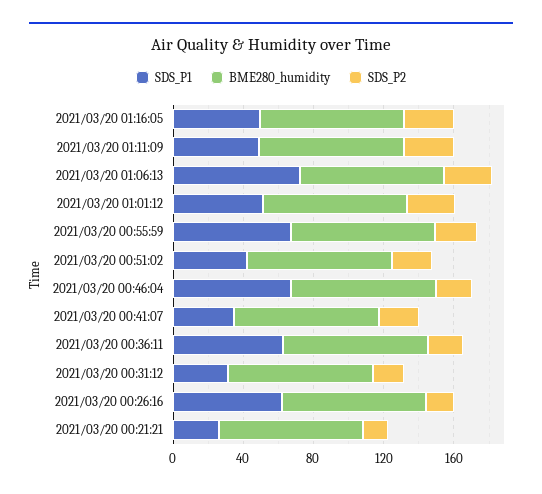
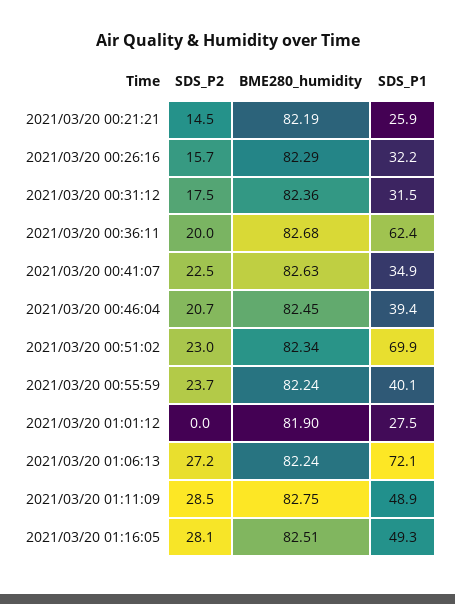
  {
    "SDS_P1": {
      "2021/03/20 01:16:05": 49.3,
      "2021/03/20 01:11:09": 48.9,
      "2021/03/20 01:06:13": 72.1,
-     "2021/03/20 01:01:12": 50,
+     "2021/03/20 01:01:12": 27.5,
-     "2021/03/20 00:55:59": 70,
+     "2021/03/20 00:55:59": 40.1,
-     "2021/03/20 00:51:02": 40,
+     "2021/03/20 00:51:02": 69.9,
-     "2021/03/20 00:46:04": 70,
+     "2021/03/20 00:46:04": 39.4,
      "2021/03/20 00:41:07": 34.9,
      "2021/03/20 00:36:11": 62.4,
      "2021/03/20 00:31:12": 31.5,
-     "2021/03/20 00:26:16": 60,
+     "2021/03/20 00:26:16": 32.2,
      "2021/03/20 00:21:21": 25.9
    },
    "BME280_humidity": {
      "2021/03/20 01:16:05": 82.51,
      "2021/03/20 01:11:09": 82.75,
      "2021/03/20 01:06:13": 82.24,
      "2021/03/20 01:01:12": 81.9,
      "2021/03/20 00:55:59": 82.24,
      "2021/03/20 00:51:02": 82.34,
      "2021/03/20 00:46:04": 82.45,
      "2021/03/20 00:41:07": 82.63,
      "2021/03/20 00:36:11": 82.68,
      "2021/03/20 00:31:12": 82.36,
      "2021/03/20 00:26:16": 82.29,
      "2021/03/20 00:21:21": 82.19
    },
    "SDS_P2": {
      "2021/03/20 01:16:05": 28.1,
      "2021/03/20 01:11:09": 28.5,
      "2021/03/20 01:06:13": 27.2,
-     "2021/03/20 01:01:12": 30,
+     "2021/03/20 01:01:12": 0,
      "2021/03/20 00:55:59": 23.7,
      "2021/03/20 00:51:02": 23,
      "2021/03/20 00:46:04": 20.7,
      "2021/03/20 00:41:07": 22.5,
      "2021/03/20 00:36:11": 20,
      "2021/03/20 00:31:12": 17.5,
      "2021/03/20 00:26:16": 15.7,
      "2021/03/20 00:21:21": 14.5
    }
  }

